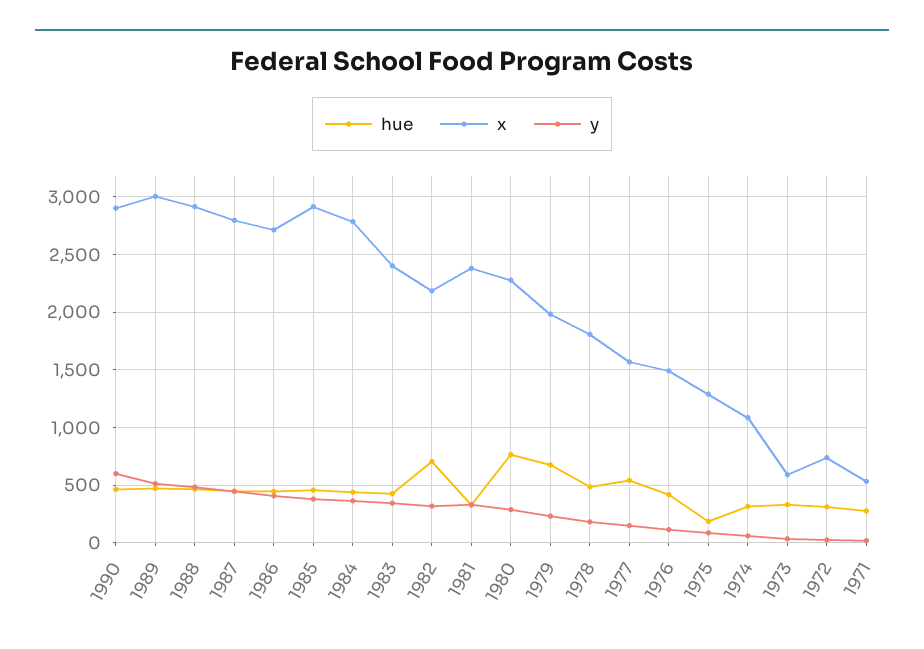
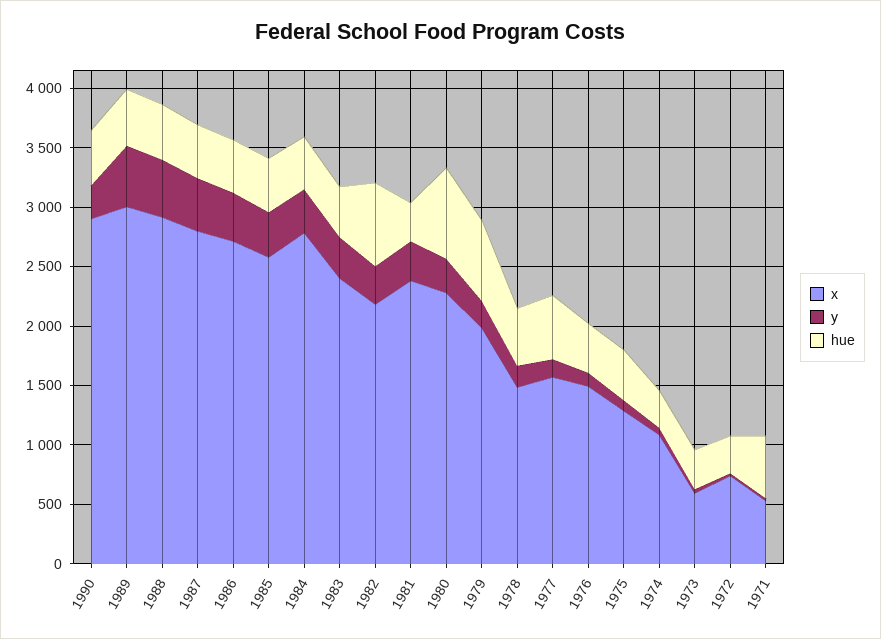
  {
    "hue": {
      "1990": 500,
      "1989": 500,
      "1988": 500,
      "1987": 400,
      "1986": 400,
      "1985": 500,
      "1984": 400,
      "1983": 400,
      "1982": 700,
      "1981": 300,
      "1980": 800,
      "1979": 700,
      "1978": 500,
      "1977": 500,
      "1976": 400,
-     "1975": 200,
+     "1975": 400,
      "1974": 300,
      "1973": 300,
      "1972": 300,
-     "1971": 300
+     "1971": 500
    },
    "x": {
      "1990": 2900,
      "1989": 3000,
      "1988": 2900,
      "1987": 2800,
      "1986": 2700,
-     "1985": 2900,
+     "1985": 2600,
      "1984": 2800,
      "1983": 2400,
      "1982": 2200,
      "1981": 2400,
      "1980": 2300,
      "1979": 2000,
-     "1978": 1800,
+     "1978": 1500,
      "1977": 1600,
      "1976": 1500,
      "1975": 1300,
      "1974": 1100,
      "1973": 600,
      "1972": 700,
      "1971": 500
    },
    "y": {
-     "1990": 600,
+     "1990": 300,
      "1989": 500,
      "1988": 500,
      "1987": 400,
      "1986": 400,
      "1985": 400,
      "1984": 400,
      "1983": 300,
      "1982": 300,
      "1981": 300,
      "1980": 300,
      "1979": 200,
      "1978": 200,
      "1977": 100,
      "1976": 100,
      "1975": 100,
      "1974": 100,
      "1973": 0,
      "1972": 0,
      "1971": 0
    }
  }

